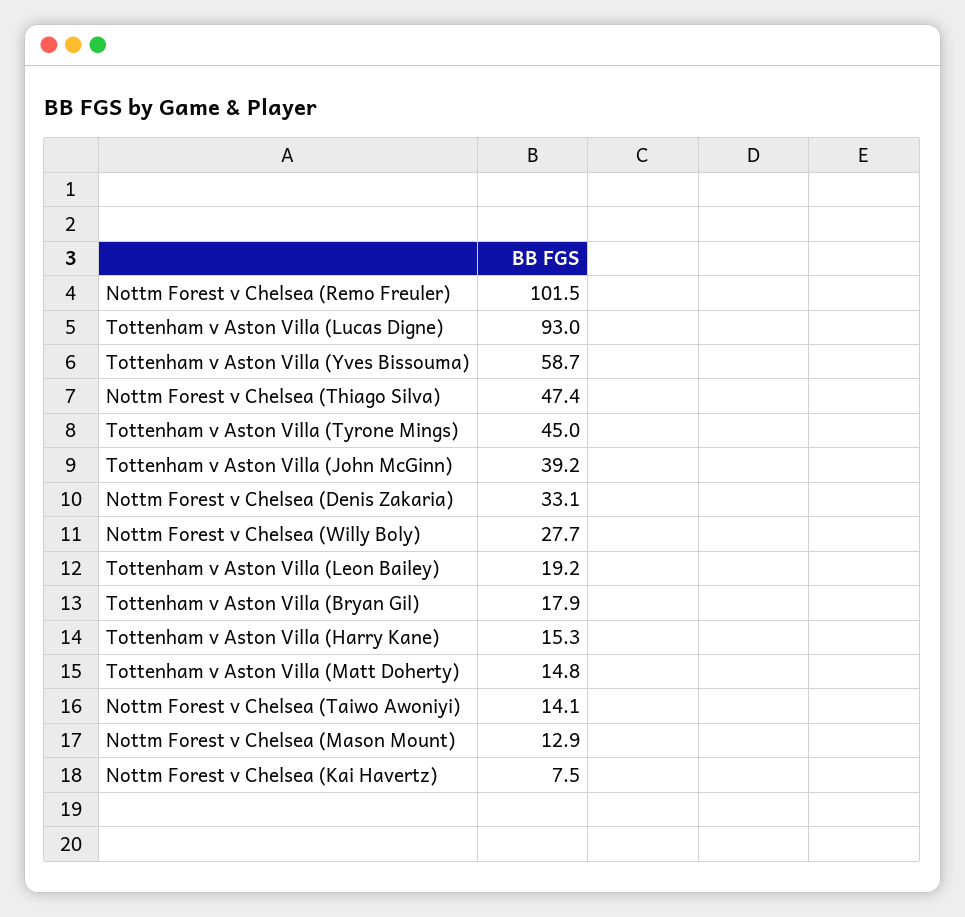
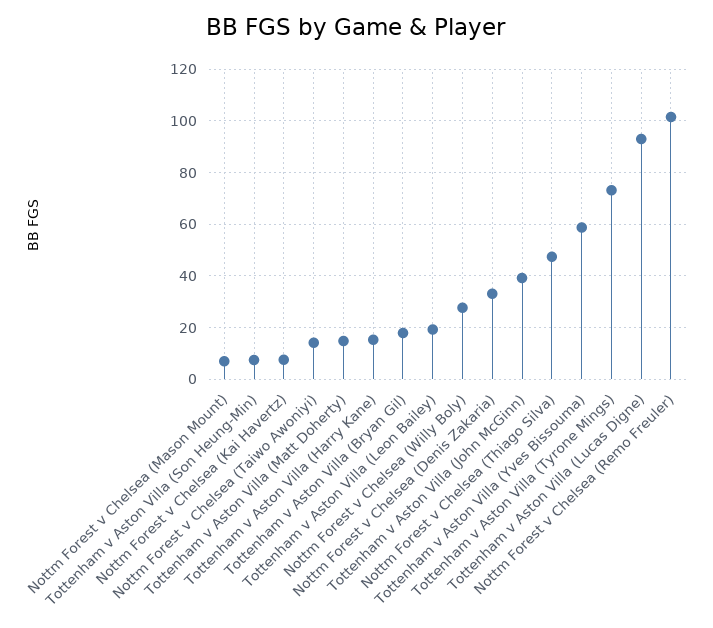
  {
    "Nottm Forest v Chelsea (Remo Freuler)": 101.5,
    "Tottenham v Aston Villa (Lucas Digne)": 93,
    "Tottenham v Aston Villa (Yves Bissouma)": 58.7,
    "Nottm Forest v Chelsea (Thiago Silva)": 47.4,
-   "Tottenham v Aston Villa (Tyrone Mings)": 45,
+   "Tottenham v Aston Villa (Tyrone Mings)": 72.5,
    "Tottenham v Aston Villa (John McGinn)": 39.2,
    "Nottm Forest v Chelsea (Denis Zakaria)": 33.1,
    "Nottm Forest v Chelsea (Willy Boly)": 27.7,
    "Tottenham v Aston Villa (Leon Bailey)": 19.2,
    "Tottenham v Aston Villa (Bryan Gil)": 17.9,
    "Tottenham v Aston Villa (Harry Kane)": 15.3,
    "Tottenham v Aston Villa (Matt Doherty)": 14.8,
    "Nottm Forest v Chelsea (Taiwo Awoniyi)": 14.1,
-   "Nottm Forest v Chelsea (Mason Mount)": 12.9,
+   "Nottm Forest v Chelsea (Mason Mount)": 7.5,
-   "Nottm Forest v Chelsea (Kai Havertz)": 7.5
+   "Nottm Forest v Chelsea (Kai Havertz)": 7.5,
+   "Tottenham v Aston Villa (Son Heung-Min)": 7.5
  }

